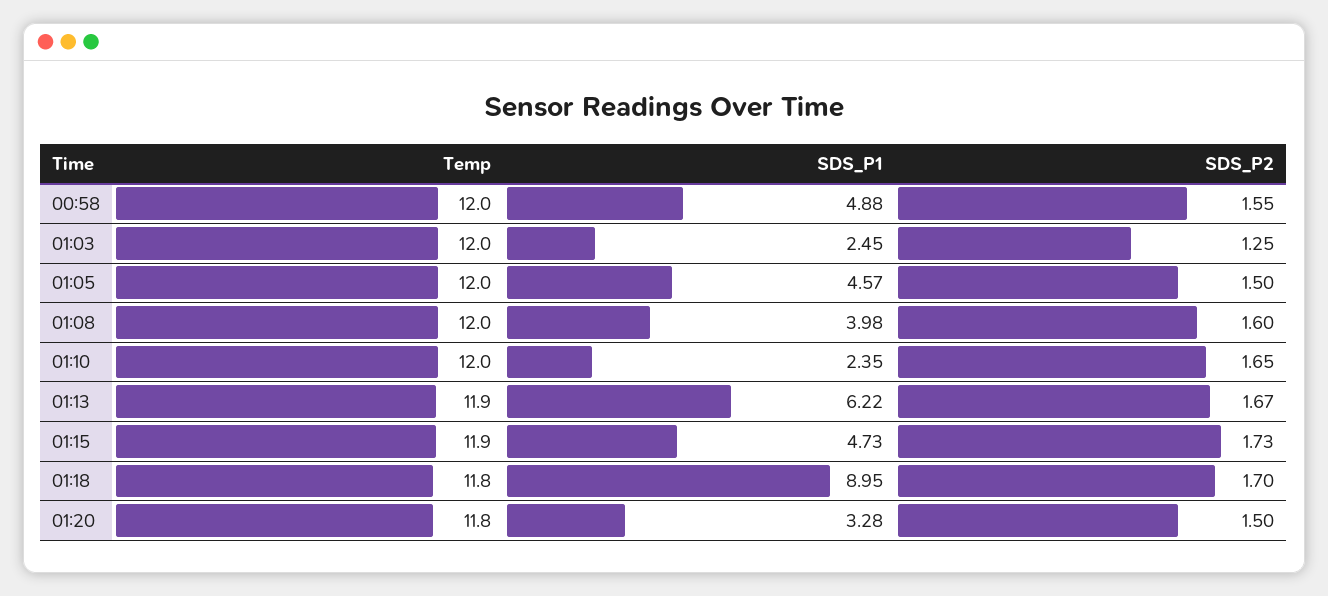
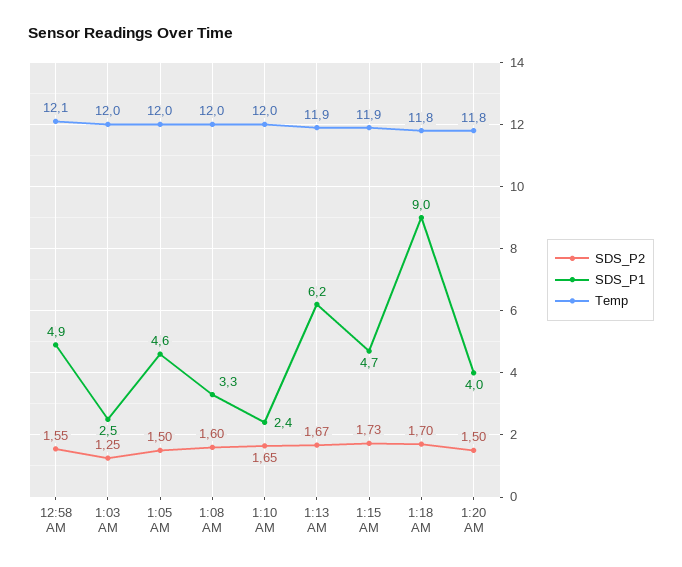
  {
    "Temp": {
-     "00:58": 12,
+     "00:58": 12.1,
      "01:03": 12,
      "01:05": 12,
      "01:08": 12,
      "01:10": 12,
      "01:13": 11.9,
      "01:15": 11.9,
      "01:18": 11.8,
      "01:20": 11.8
    },
    "SDS_P1": {
      "00:58": 4.88,
      "01:03": 2.45,
      "01:05": 4.57,
-     "01:08": 3.98,
+     "01:08": 3.3,
      "01:10": 2.35,
      "01:13": 6.22,
      "01:15": 4.73,
      "01:18": 8.95,
-     "01:20": 3.28
+     "01:20": 4
    },
    "SDS_P2": {
      "00:58": 1.55,
      "01:03": 1.25,
      "01:05": 1.5,
      "01:08": 1.6,
      "01:10": 1.65,
      "01:13": 1.67,
      "01:15": 1.73,
      "01:18": 1.7,
      "01:20": 1.5
    }
  }

